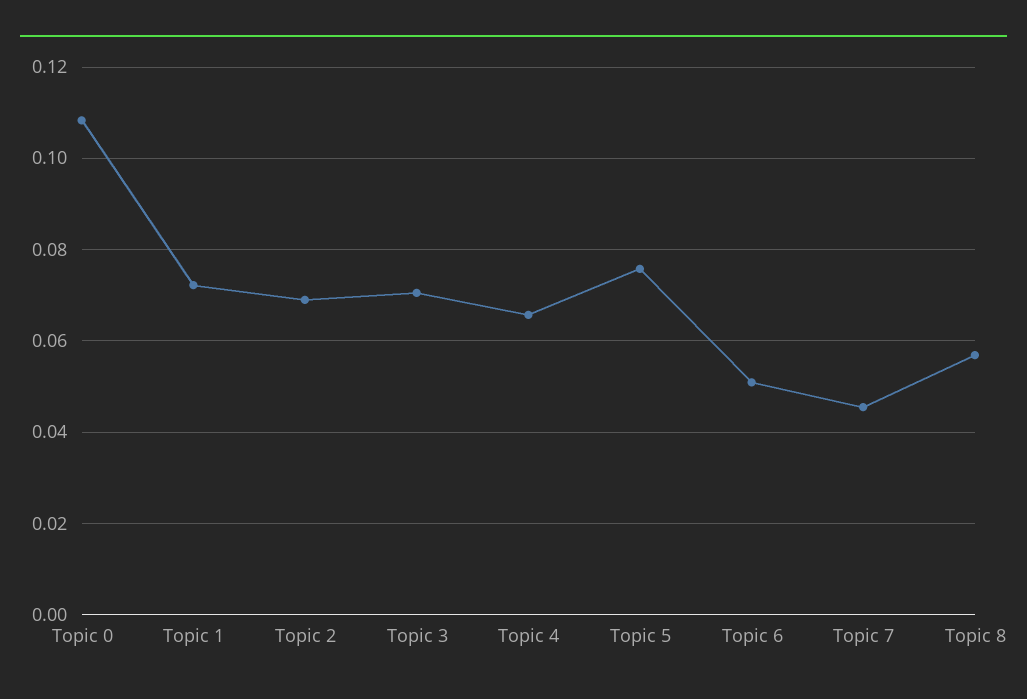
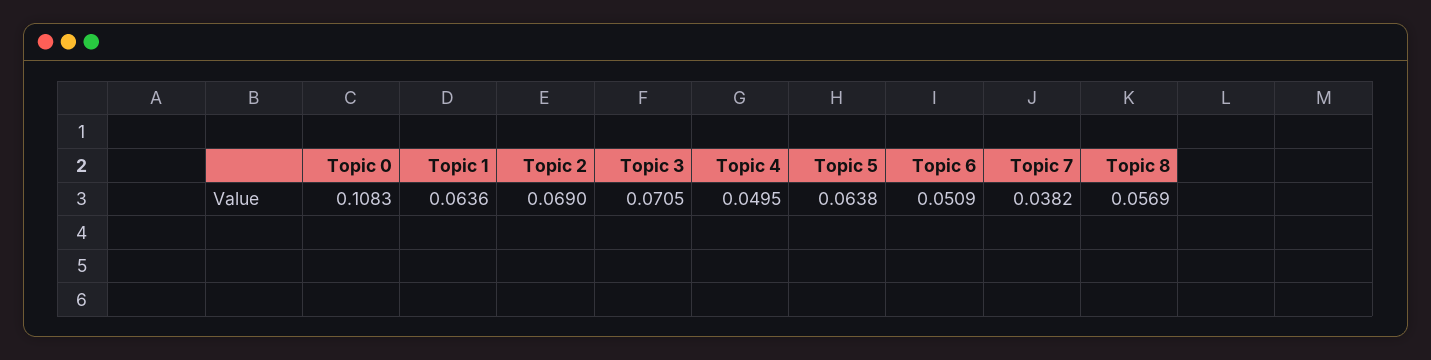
  {
    "Topic 0": 0.1083,
-   "Topic 1": 0.072,
+   "Topic 1": 0.0636,
    "Topic 2": 0.069,
    "Topic 3": 0.0705,
-   "Topic 4": 0.066,
+   "Topic 4": 0.0495,
-   "Topic 5": 0.076,
+   "Topic 5": 0.0638,
    "Topic 6": 0.0509,
-   "Topic 7": 0.046,
+   "Topic 7": 0.0382,
    "Topic 8": 0.0569
  }

